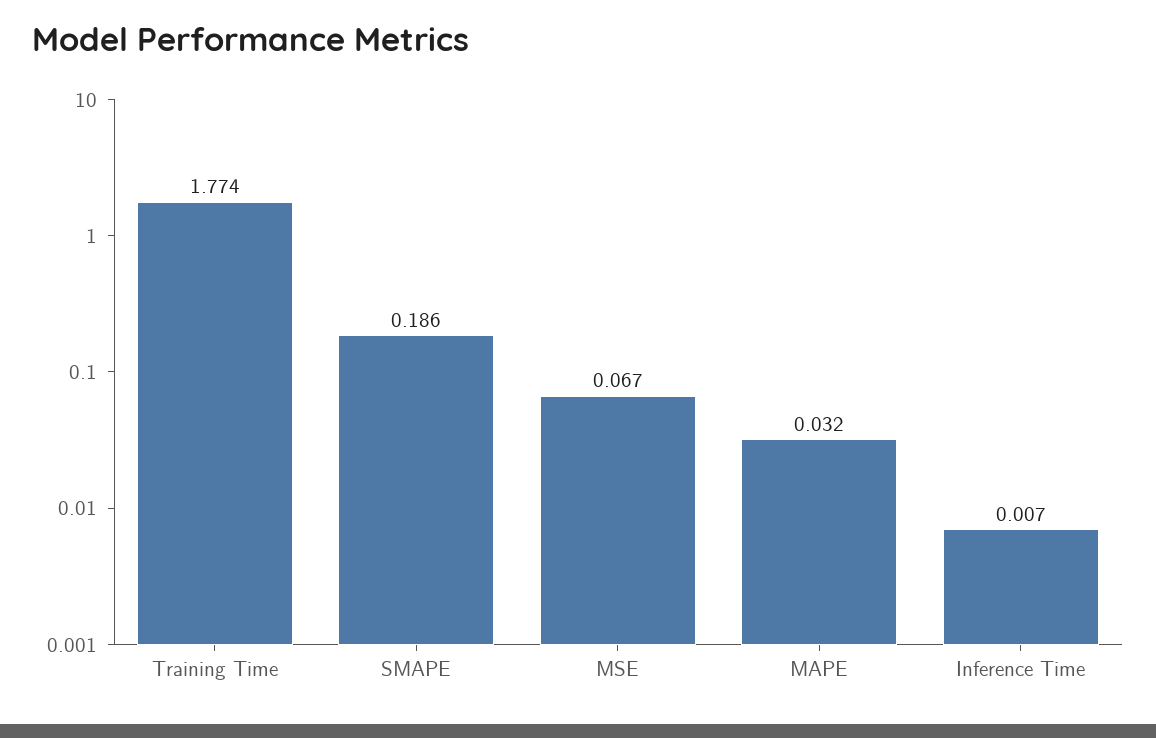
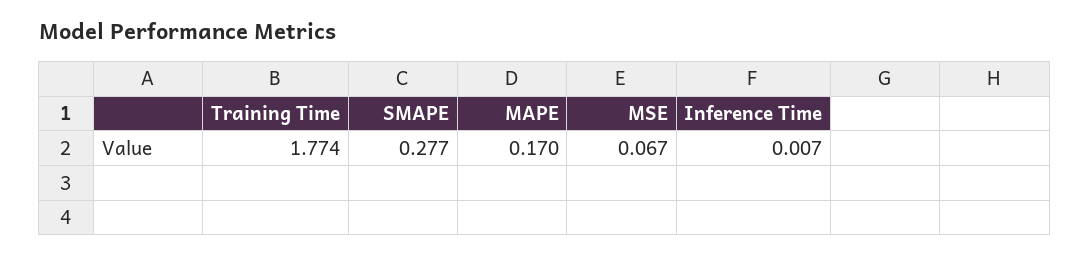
  {
    "Training Time": 1.774,
-   "SMAPE": 0.186,
+   "SMAPE": 0.277,
    "MSE": 0.067,
-   "MAPE": 0.032,
+   "MAPE": 0.17,
    "Inference Time": 0.007
  }

